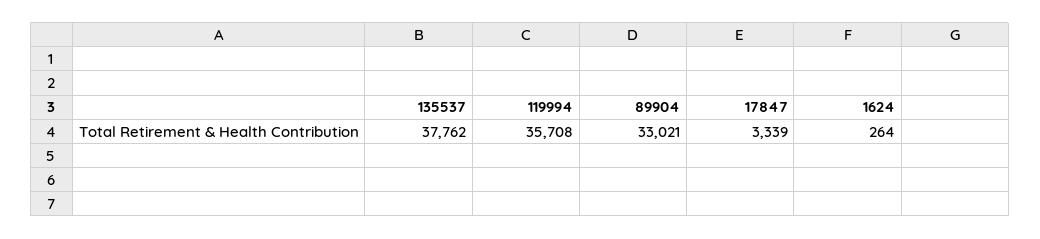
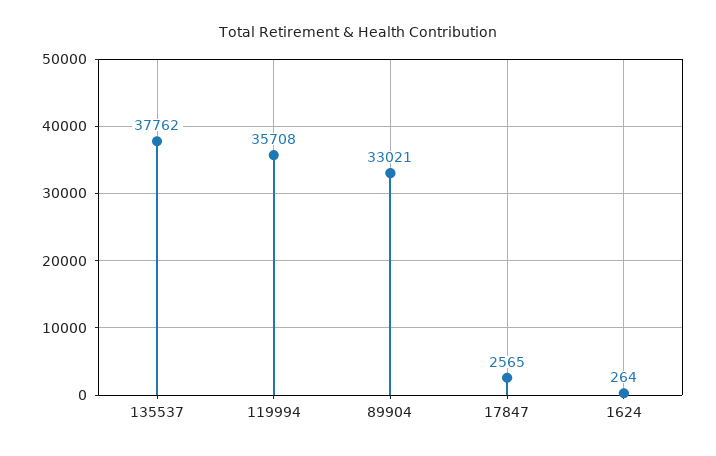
  {
    "135537": 37762,
    "119994": 35708,
    "89904": 33021,
-   "17847": 3339,
+   "17847": 2565,
    "1624": 264
  }

